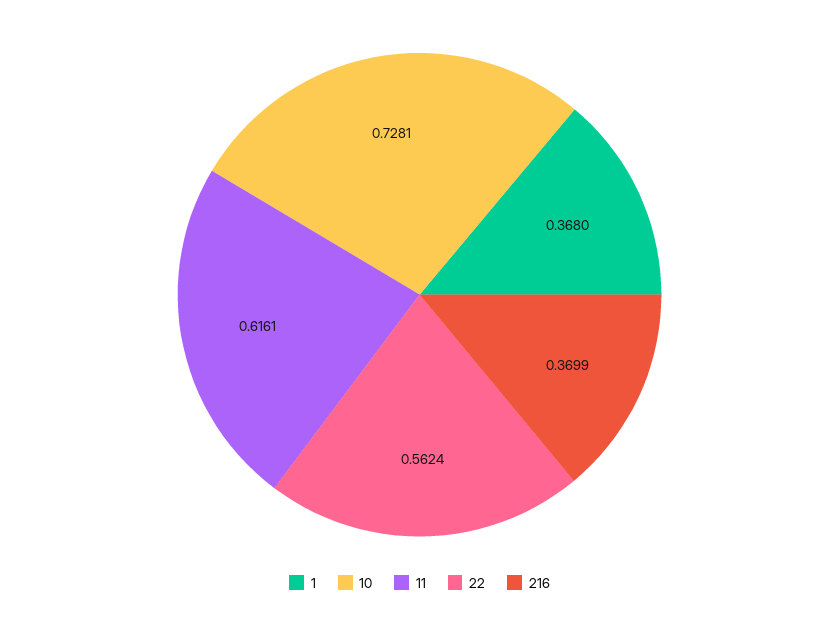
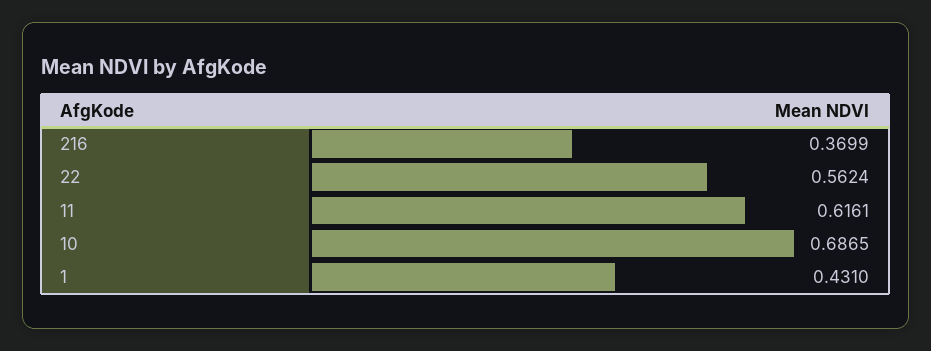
  {
-   "1": 0.368,
+   "1": 0.431,
-   "10": 0.7281,
+   "10": 0.6865,
    "11": 0.6161,
    "22": 0.5624,
    "216": 0.3699
  }

